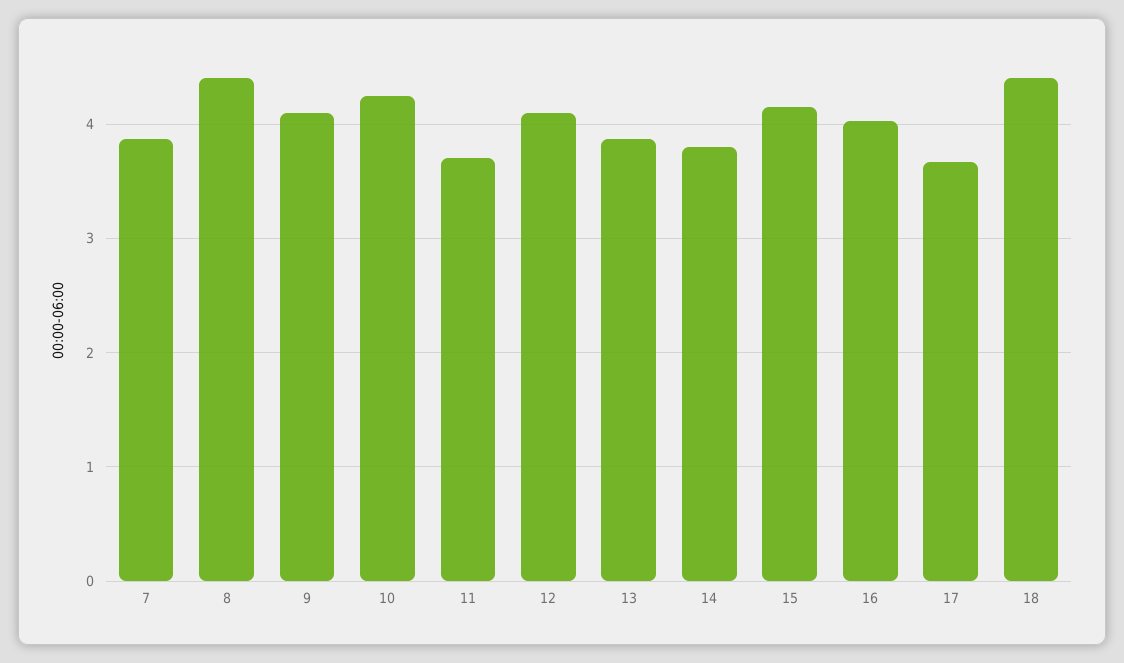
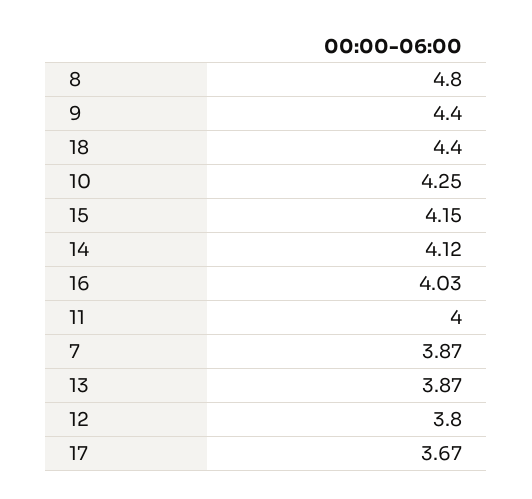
  {
    "7": 3.87,
-   "8": 4.4,
+   "8": 4.8,
-   "9": 4.1,
+   "9": 4.4,
    "10": 4.25,
-   "11": 3.7,
+   "11": 4,
-   "12": 4.1,
+   "12": 3.8,
    "13": 3.87,
-   "14": 3.8,
+   "14": 4.12,
    "15": 4.15,
    "16": 4.03,
    "17": 3.67,
    "18": 4.4
  }

